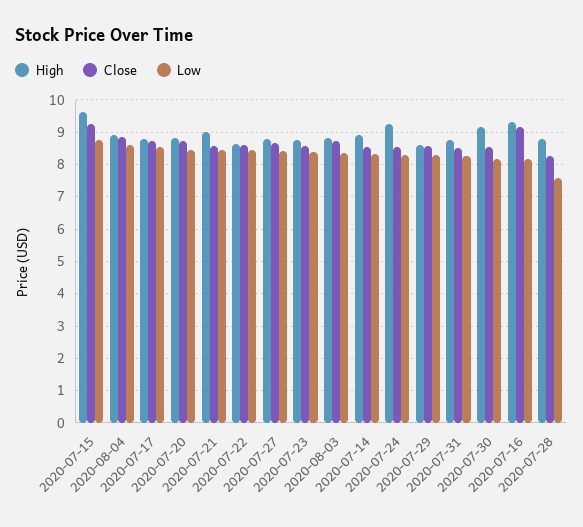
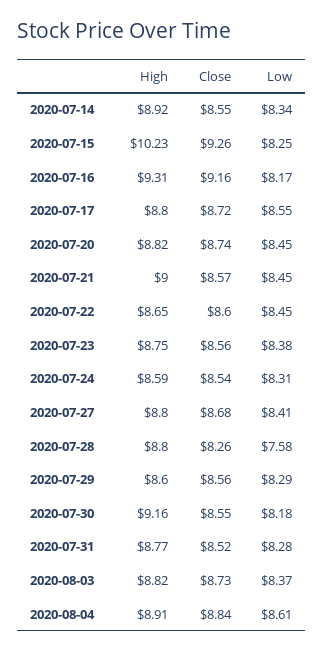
  {
    "High": {
-     "2020-07-15": 9.6,
+     "2020-07-15": 10.23,
      "2020-08-04": 8.91,
      "2020-07-17": 8.8,
      "2020-07-20": 8.82,
      "2020-07-21": 9,
      "2020-07-22": 8.65,
      "2020-07-27": 8.8,
      "2020-07-23": 8.75,
      "2020-08-03": 8.82,
      "2020-07-14": 8.92,
-     "2020-07-24": 9.2,
+     "2020-07-24": 8.59,
      "2020-07-29": 8.6,
      "2020-07-31": 8.77,
      "2020-07-30": 9.16,
      "2020-07-16": 9.31,
      "2020-07-28": 8.8
    },
    "Close": {
      "2020-07-15": 9.26,
      "2020-08-04": 8.84,
      "2020-07-17": 8.72,
      "2020-07-20": 8.74,
      "2020-07-21": 8.57,
      "2020-07-22": 8.6,
      "2020-07-27": 8.68,
      "2020-07-23": 8.56,
      "2020-08-03": 8.73,
      "2020-07-14": 8.55,
      "2020-07-24": 8.54,
      "2020-07-29": 8.56,
      "2020-07-31": 8.52,
      "2020-07-30": 8.55,
      "2020-07-16": 9.16,
      "2020-07-28": 8.26
    },
    "Low": {
-     "2020-07-15": 8.8,
+     "2020-07-15": 8.25,
      "2020-08-04": 8.61,
      "2020-07-17": 8.55,
      "2020-07-20": 8.45,
      "2020-07-21": 8.45,
      "2020-07-22": 8.45,
      "2020-07-27": 8.41,
      "2020-07-23": 8.38,
      "2020-08-03": 8.37,
      "2020-07-14": 8.34,
      "2020-07-24": 8.31,
      "2020-07-29": 8.29,
      "2020-07-31": 8.28,
      "2020-07-30": 8.18,
      "2020-07-16": 8.17,
      "2020-07-28": 7.58
    }
  }

